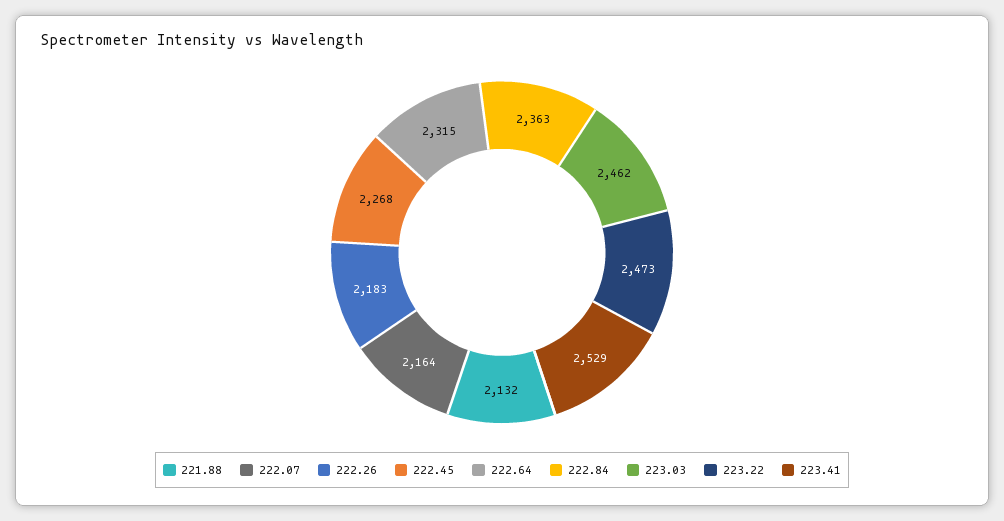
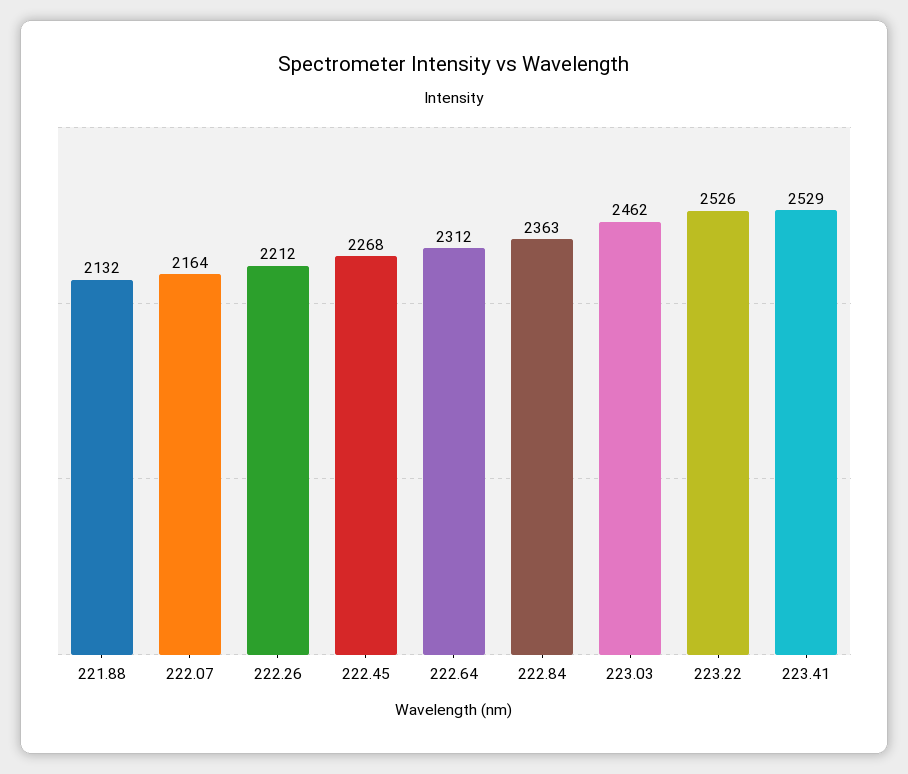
  {
    "221.88": 2132,
    "222.07": 2164,
-   "222.26": 2183,
+   "222.26": 2212,
    "222.45": 2268,
-   "222.64": 2315,
+   "222.64": 2312,
    "222.84": 2363,
    "223.03": 2462,
-   "223.22": 2473,
+   "223.22": 2526,
    "223.41": 2529
  }

